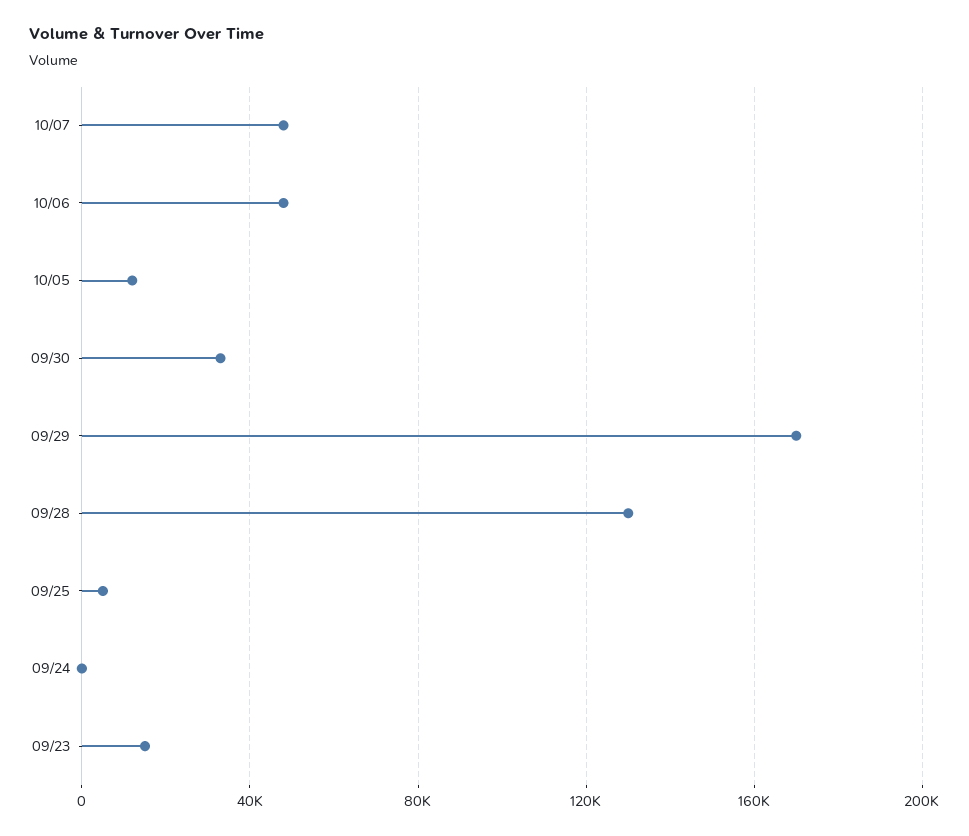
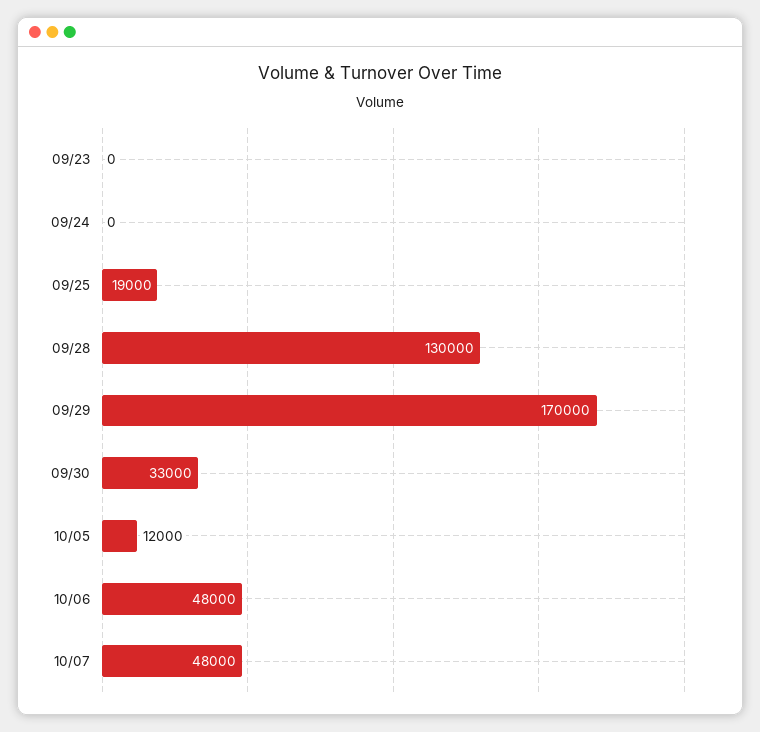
  {
    "10/07": 48000,
    "10/06": 48000,
    "10/05": 12000,
    "09/30": 33000,
    "09/29": 170000,
    "09/28": 130000,
-   "09/25": 5000,
+   "09/25": 19000,
    "09/24": 0,
-   "09/23": 15000
+   "09/23": 0
  }

